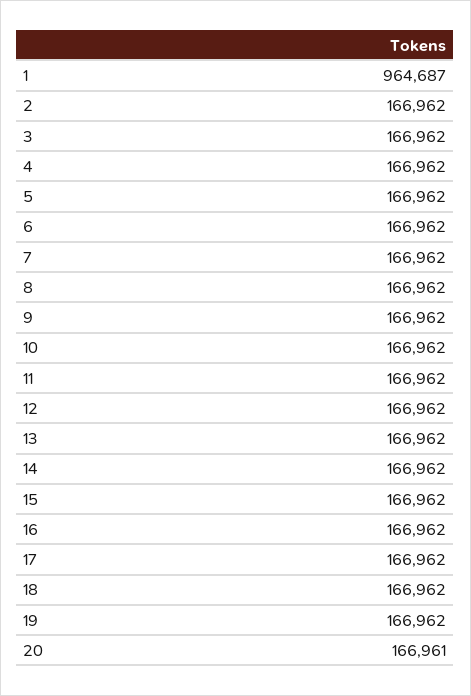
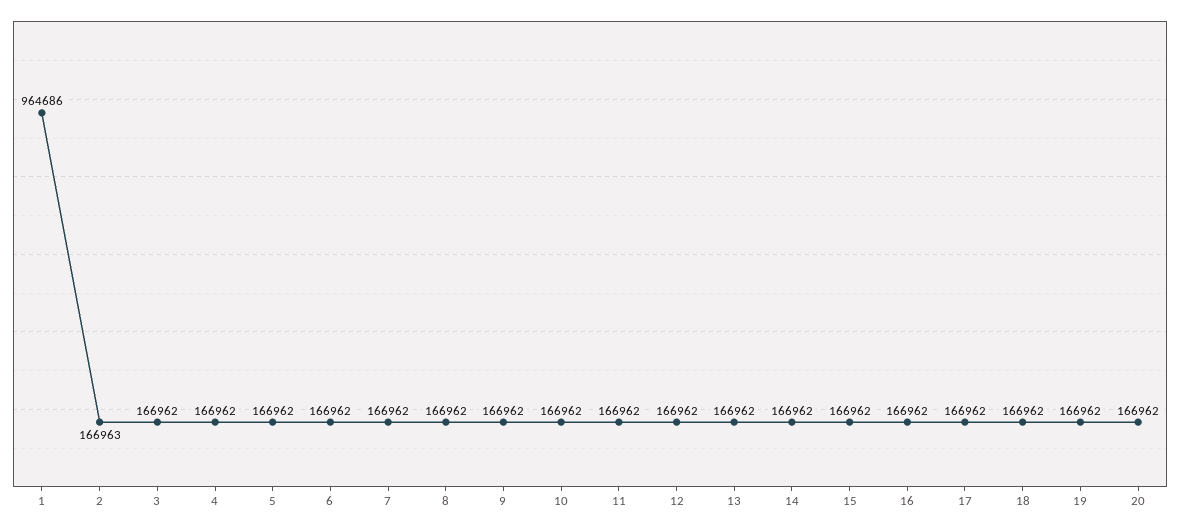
  {
-   "1": 964687,
+   "1": 964686,
-   "2": 166962,
+   "2": 166963,
    "3": 166962,
    "4": 166962,
    "5": 166962,
    "6": 166962,
    "7": 166962,
    "8": 166962,
    "9": 166962,
    "10": 166962,
    "11": 166962,
    "12": 166962,
    "13": 166962,
    "14": 166962,
    "15": 166962,
    "16": 166962,
    "17": 166962,
    "18": 166962,
    "19": 166962,
-   "20": 166961
+   "20": 166962
  }

